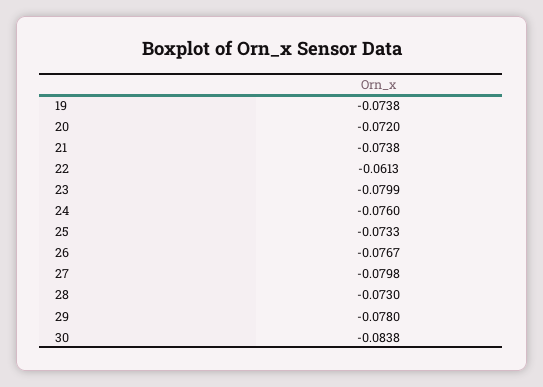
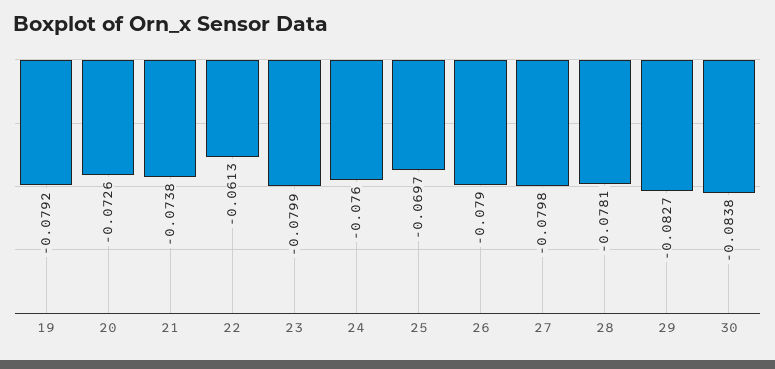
  {
-   "19": -0.0738,
+   "19": -0.0792,
-   "20": -0.072,
+   "20": -0.0726,
    "21": -0.0738,
    "22": -0.0613,
    "23": -0.0799,
    "24": -0.076,
-   "25": -0.0733,
+   "25": -0.0697,
-   "26": -0.0767,
+   "26": -0.079,
    "27": -0.0798,
-   "28": -0.073,
+   "28": -0.0781,
-   "29": -0.078,
+   "29": -0.0827,
    "30": -0.0838
  }

